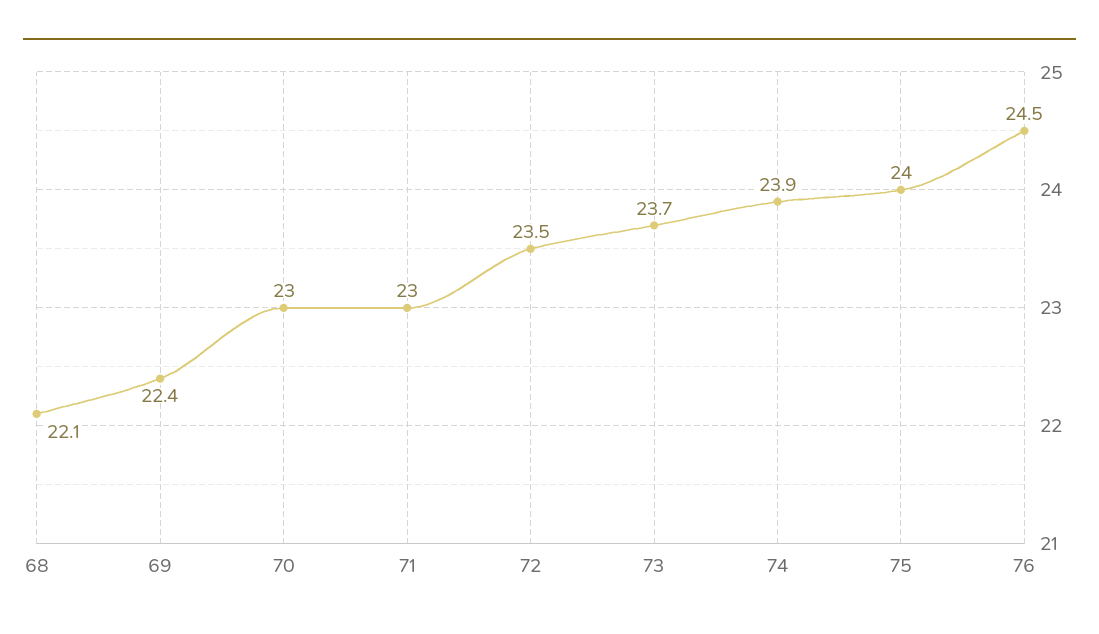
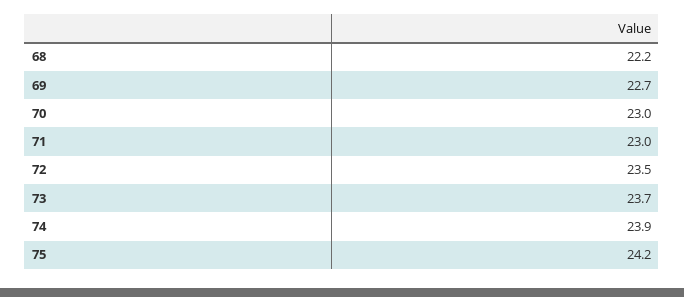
  {
-   "68": 22.1,
+   "68": 22.2,
-   "69": 22.4,
+   "69": 22.7,
    "70": 23,
    "71": 23,
    "72": 23.5,
    "73": 23.7,
    "74": 23.9,
-   "75": 24,
+   "75": 24.2
-   "76": 24.5
  }

